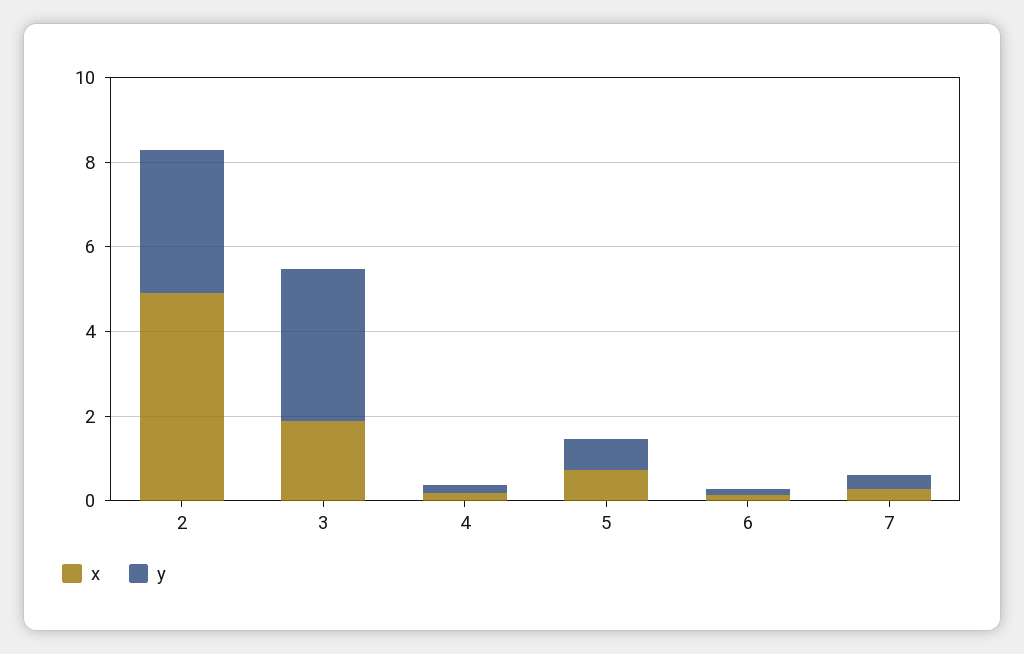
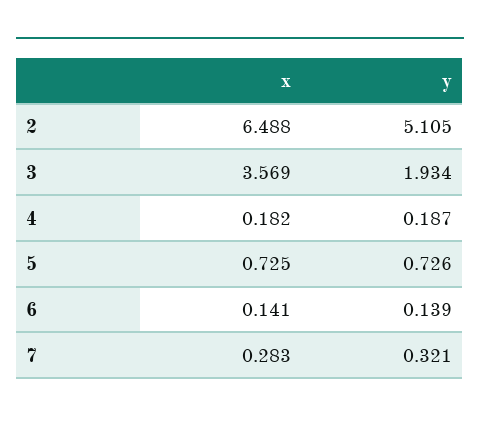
  {
    "x": {
-     "2": 5,
+     "2": 6.488,
-     "3": 2,
+     "3": 3.569,
      "4": 0.182,
      "5": 0.725,
      "6": 0.141,
      "7": 0.283
    },
    "y": {
-     "2": 3.5,
+     "2": 5.105,
-     "3": 3.5,
+     "3": 1.934,
      "4": 0.187,
      "5": 0.726,
      "6": 0.139,
      "7": 0.321
    }
  }

